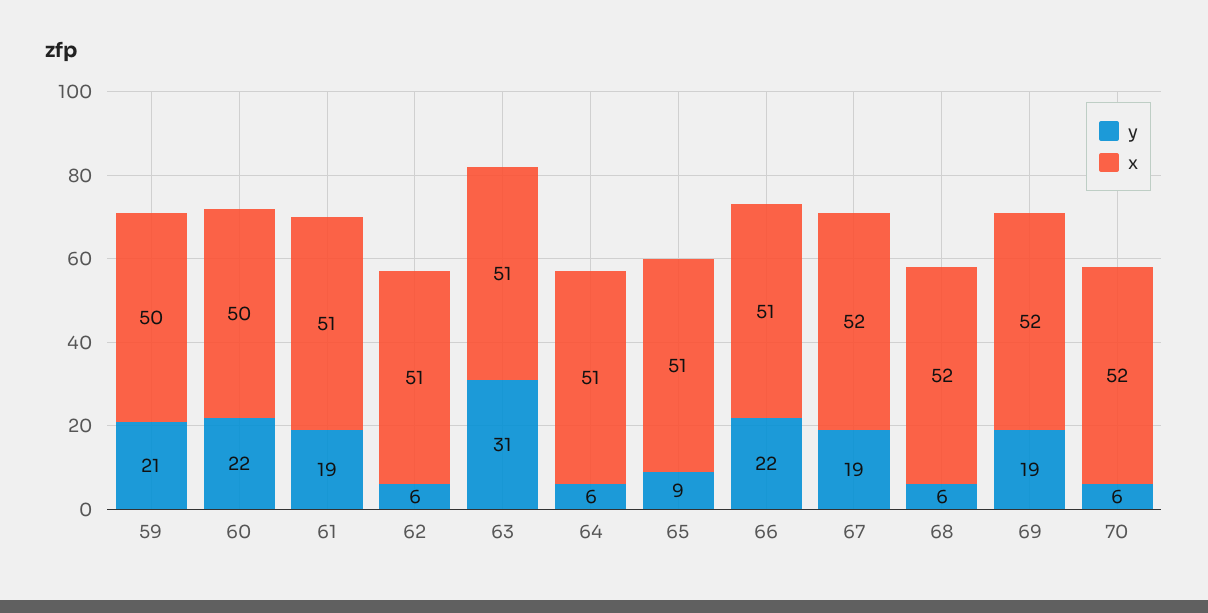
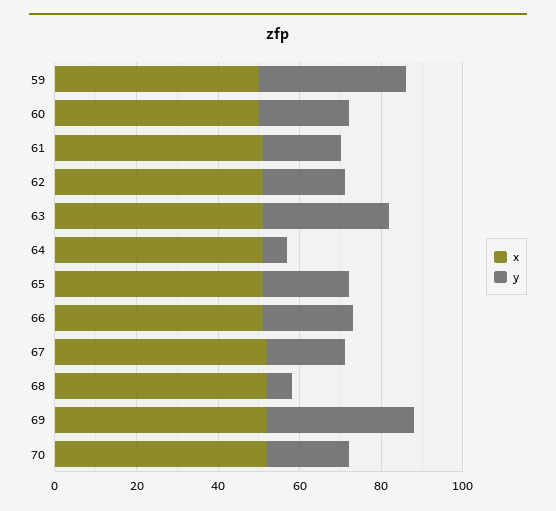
  {
    "y": {
-     "59": 21,
+     "59": 35,
      "60": 22,
      "61": 19,
-     "62": 6,
+     "62": 20,
      "63": 31,
      "64": 6,
-     "65": 9,
+     "65": 20,
      "66": 22,
      "67": 19,
      "68": 6,
-     "69": 19,
+     "69": 35,
-     "70": 6
+     "70": 20
    },
    "x": {
      "59": 50,
      "60": 50,
      "61": 51,
      "62": 51,
      "63": 51,
      "64": 51,
      "65": 51,
      "66": 51,
      "67": 52,
      "68": 52,
      "69": 52,
      "70": 52
    }
  }

